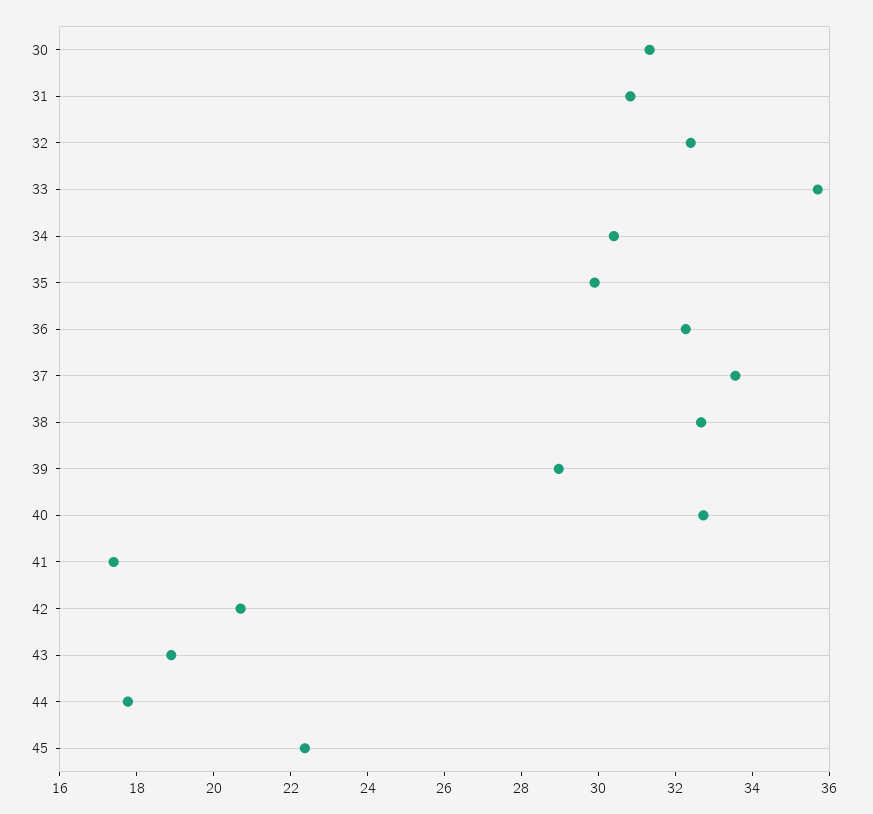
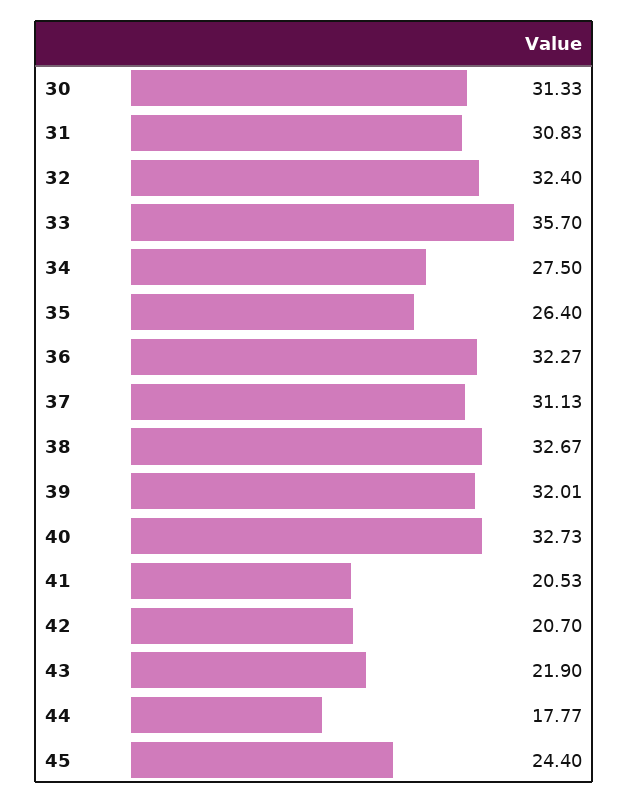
  {
    "30": 31.33,
    "31": 30.83,
    "32": 32.4,
    "33": 35.7,
-   "34": 30.5,
+   "34": 27.5,
-   "35": 30,
+   "35": 26.4,
    "36": 32.27,
-   "37": 33.5,
+   "37": 31.13,
    "38": 32.67,
-   "39": 29,
+   "39": 32.01,
    "40": 32.73,
-   "41": 17.5,
+   "41": 20.53,
    "42": 20.7,
-   "43": 19,
+   "43": 21.9,
    "44": 17.77,
-   "45": 22.5
+   "45": 24.4
  }

